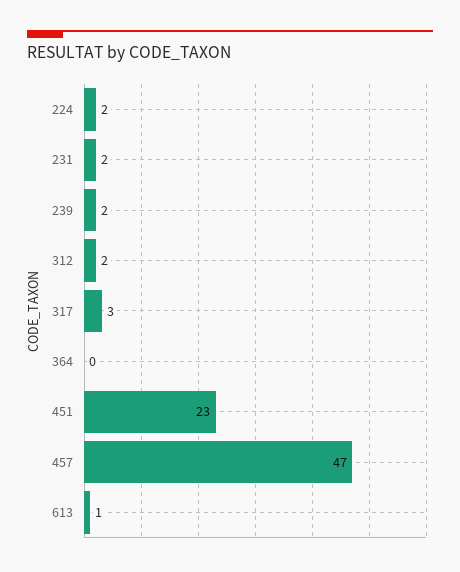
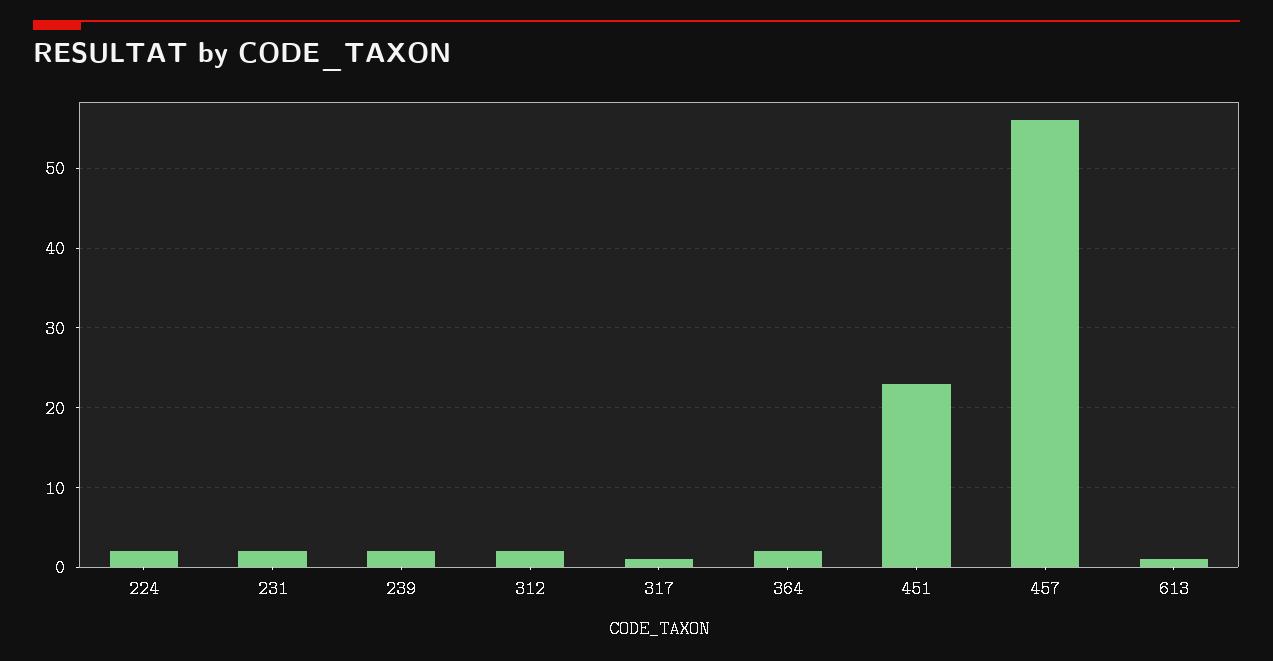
  {
    "224": 2,
    "231": 2,
    "239": 2,
    "312": 2,
-   "317": 3,
+   "317": 1,
-   "364": 0,
+   "364": 2,
    "451": 23,
-   "457": 47,
+   "457": 56,
    "613": 1
  }

